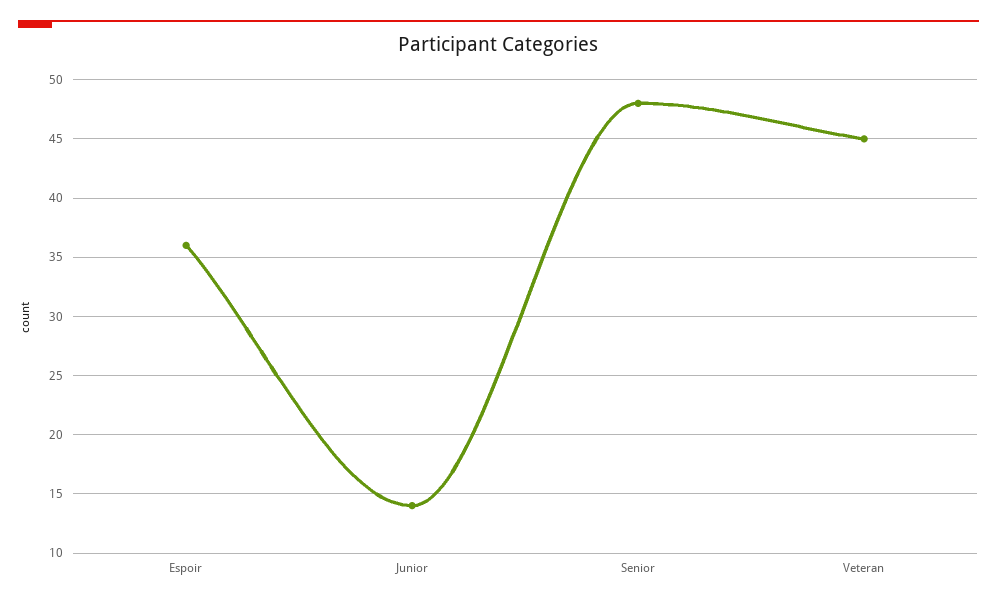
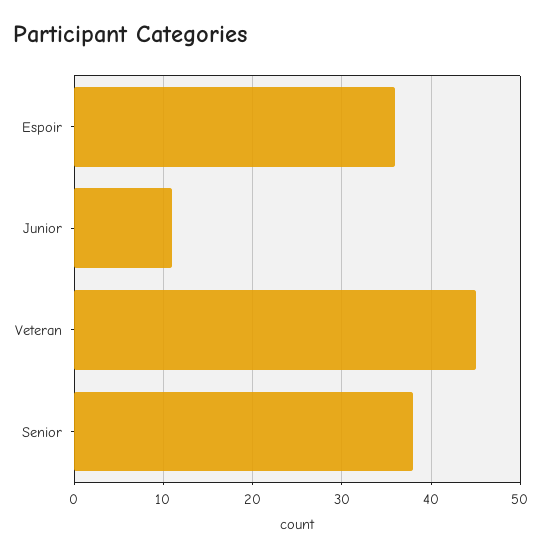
  {
    "Espoir": 36,
-   "Junior": 14,
+   "Junior": 11,
-   "Senior": 48,
+   "Senior": 38,
    "Veteran": 45
  }

